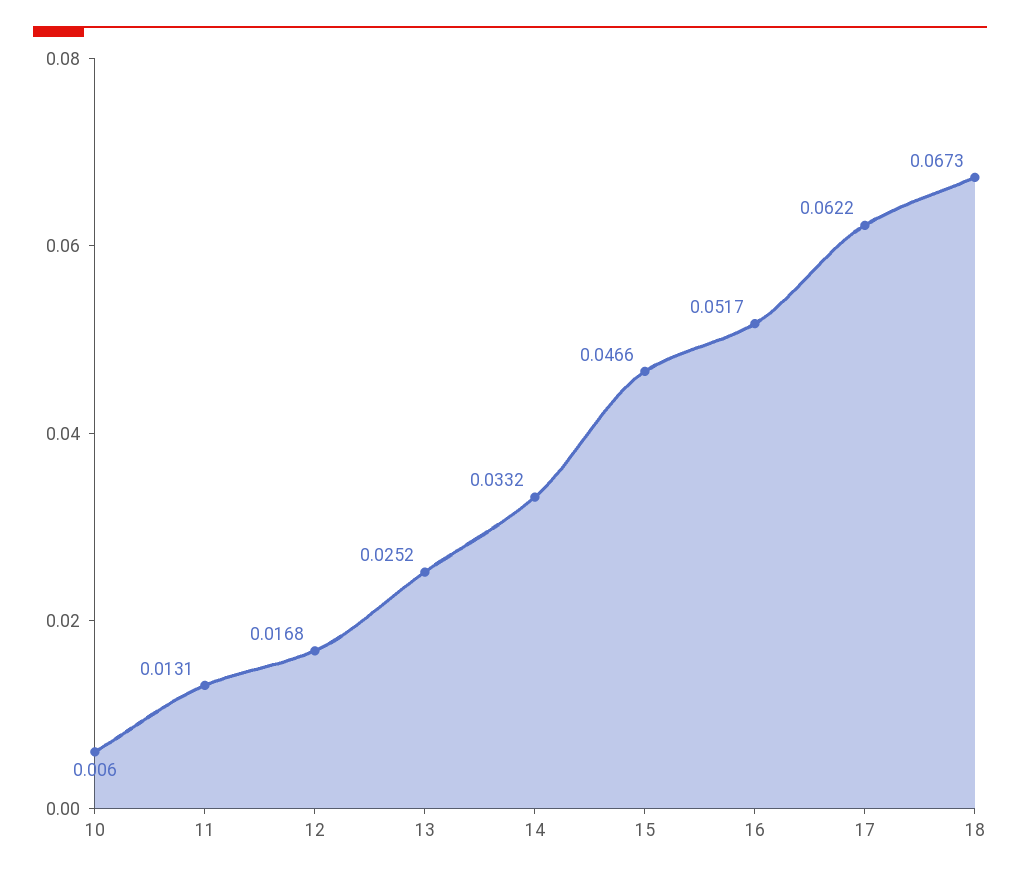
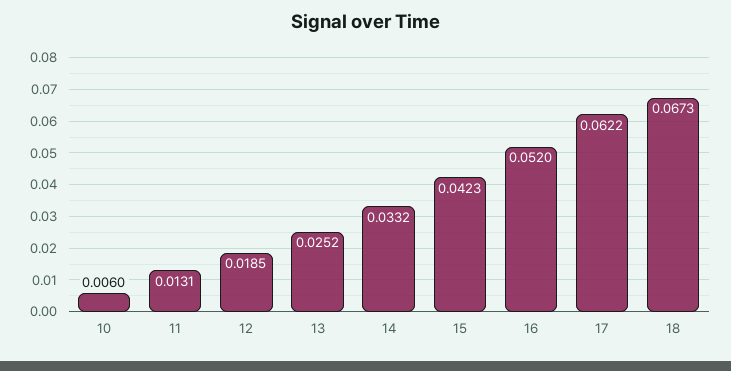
  {
    "10": 0.006,
    "11": 0.0131,
-   "12": 0.0168,
+   "12": 0.0185,
    "13": 0.0252,
    "14": 0.0332,
-   "15": 0.0466,
+   "15": 0.0423,
-   "16": 0.0517,
+   "16": 0.052,
    "17": 0.0622,
    "18": 0.0673
  }

